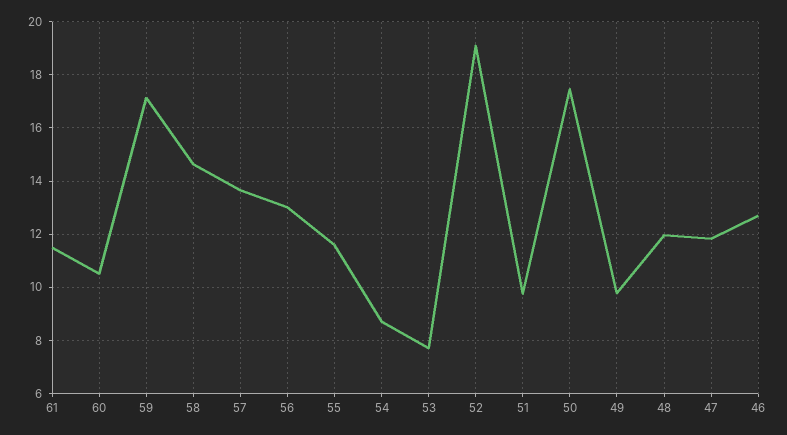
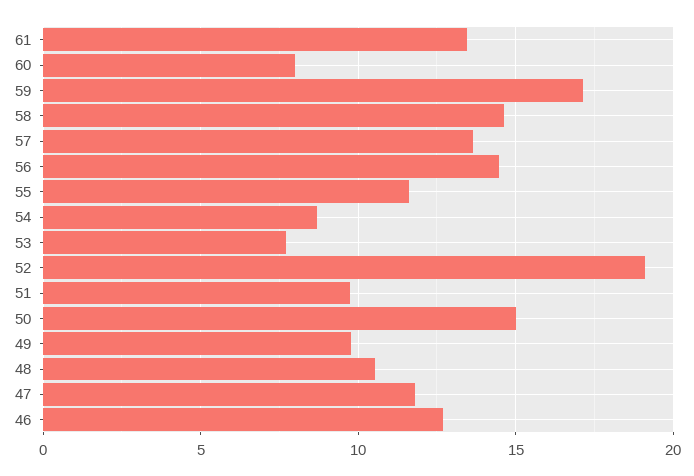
  {
-   "61": 11.5,
+   "61": 13.5,
-   "60": 10.5,
+   "60": 8,
    "59": 17.25,
    "58": 14.75,
    "57": 13.75,
-   "56": 13,
+   "56": 14.5,
    "55": 11.5,
    "54": 8.75,
    "53": 7.75,
    "52": 19,
    "51": 9.75,
-   "50": 17.5,
+   "50": 15,
    "49": 9.75,
-   "48": 12,
+   "48": 10.5,
    "47": 11.75,
    "46": 12.75
  }

